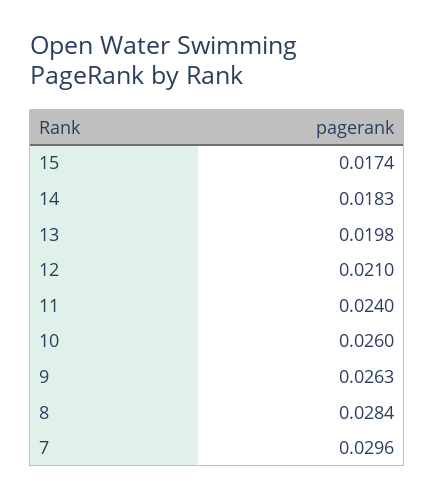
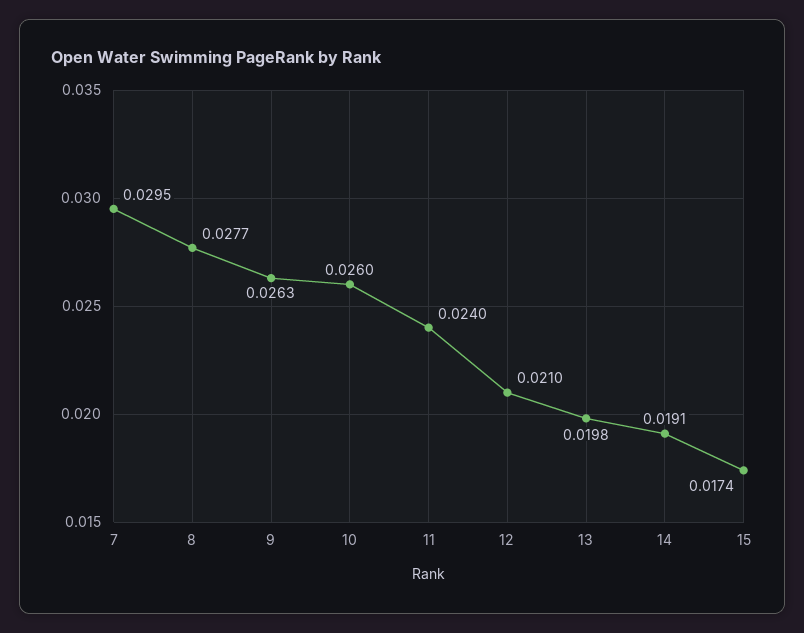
  {
    "15": 0.0174,
-   "14": 0.0183,
+   "14": 0.0191,
    "13": 0.0198,
    "12": 0.021,
    "11": 0.024,
    "10": 0.026,
    "9": 0.0263,
-   "8": 0.0284,
+   "8": 0.0277,
-   "7": 0.0296
+   "7": 0.0295
  }

